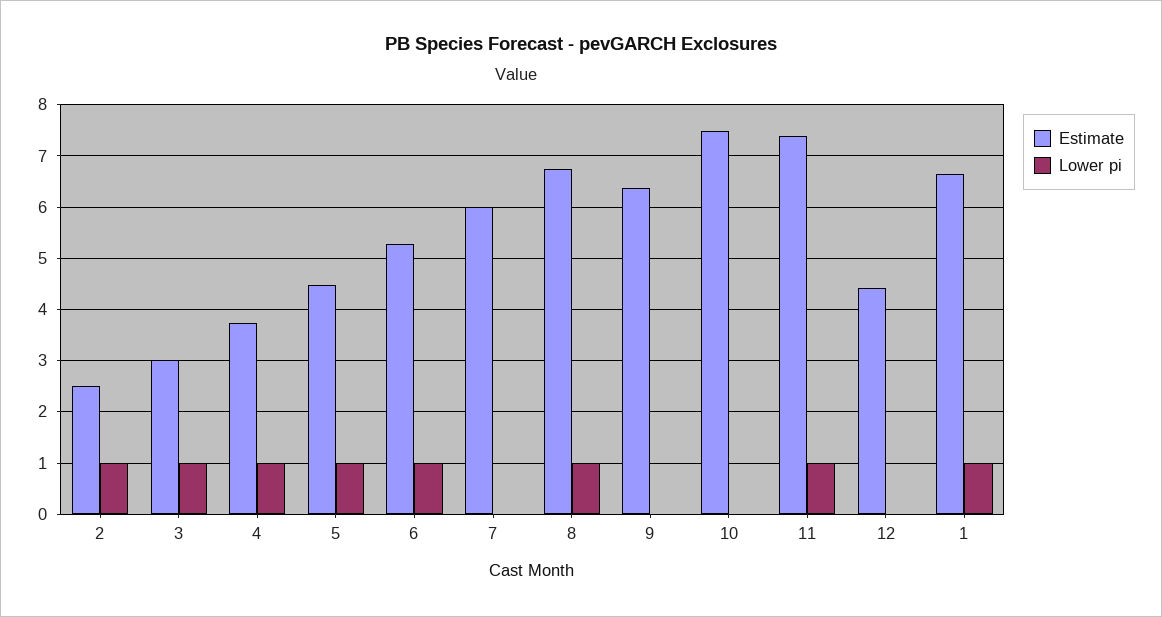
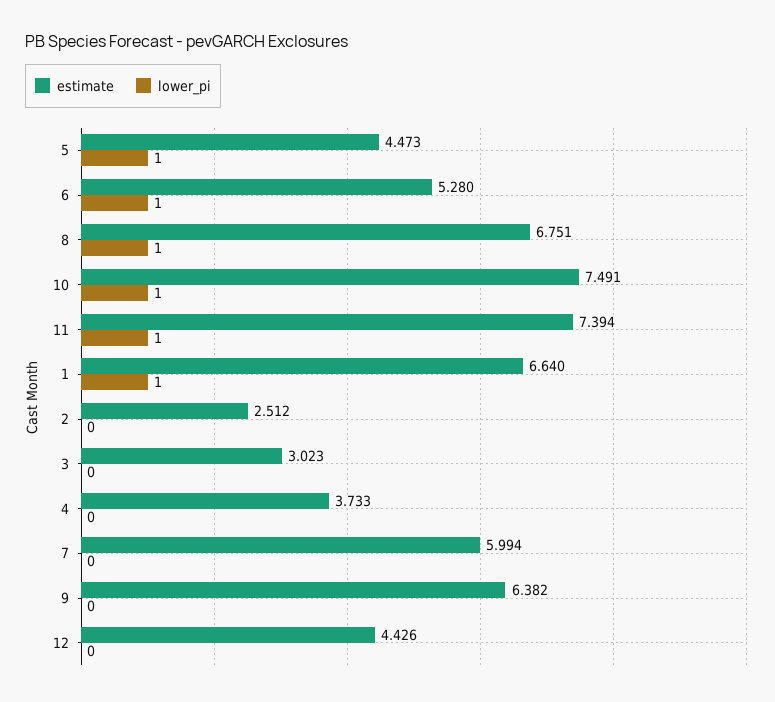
  {
    "Estimate": {
      "2": 2.512,
      "3": 3.023,
      "4": 3.733,
      "5": 4.473,
      "6": 5.28,
      "7": 5.994,
      "8": 6.751,
      "9": 6.382,
      "10": 7.491,
      "11": 7.394,
      "12": 4.426,
      "1": 6.64
    },
    "Lower pi": {
-     "2": 1,
+     "2": 0,
-     "3": 1,
+     "3": 0,
-     "4": 1,
+     "4": 0,
      "5": 1,
      "6": 1,
      "7": 0,
      "8": 1,
      "9": 0,
-     "10": 0,
+     "10": 1,
      "11": 1,
      "12": 0,
      "1": 1
    }
  }

